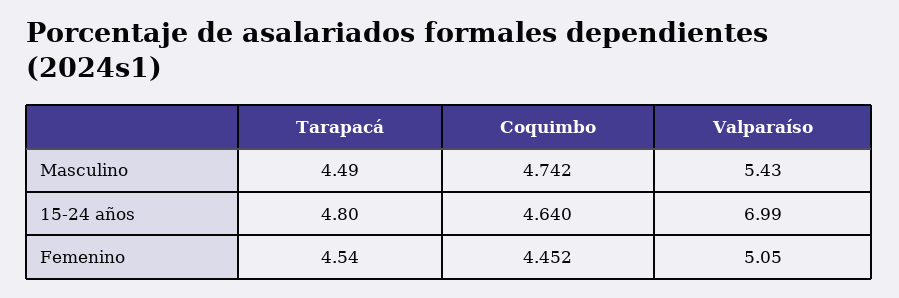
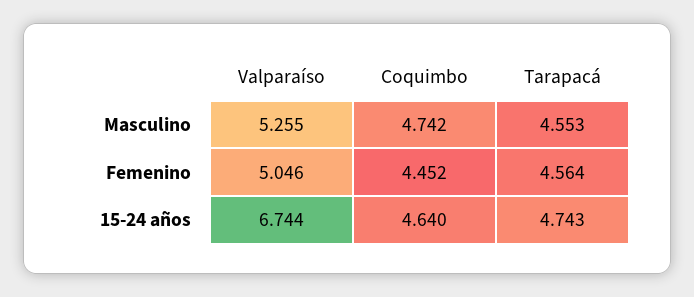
  {
    "Tarapacá": {
-     "Masculino": 4.49,
+     "Masculino": 4.553,
-     "15-24 años": 4.8,
+     "15-24 años": 4.743,
-     "Femenino": 4.54
+     "Femenino": 4.564
    },
    "Coquimbo": {
      "Masculino": 4.742,
      "15-24 años": 4.64,
      "Femenino": 4.452
    },
    "Valparaíso": {
-     "Masculino": 5.43,
+     "Masculino": 5.255,
-     "15-24 años": 6.99,
+     "15-24 años": 6.744,
      "Femenino": 5.046
    }
  }

